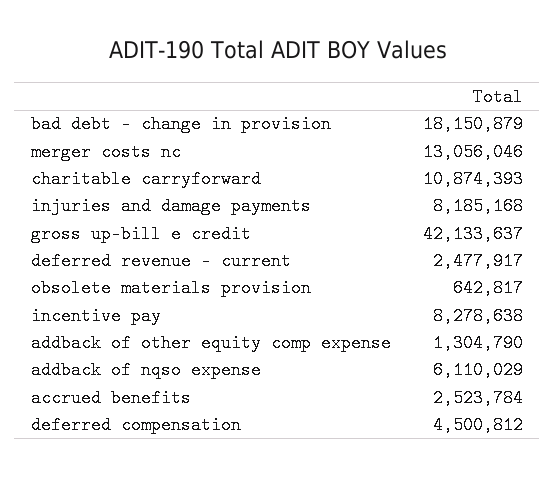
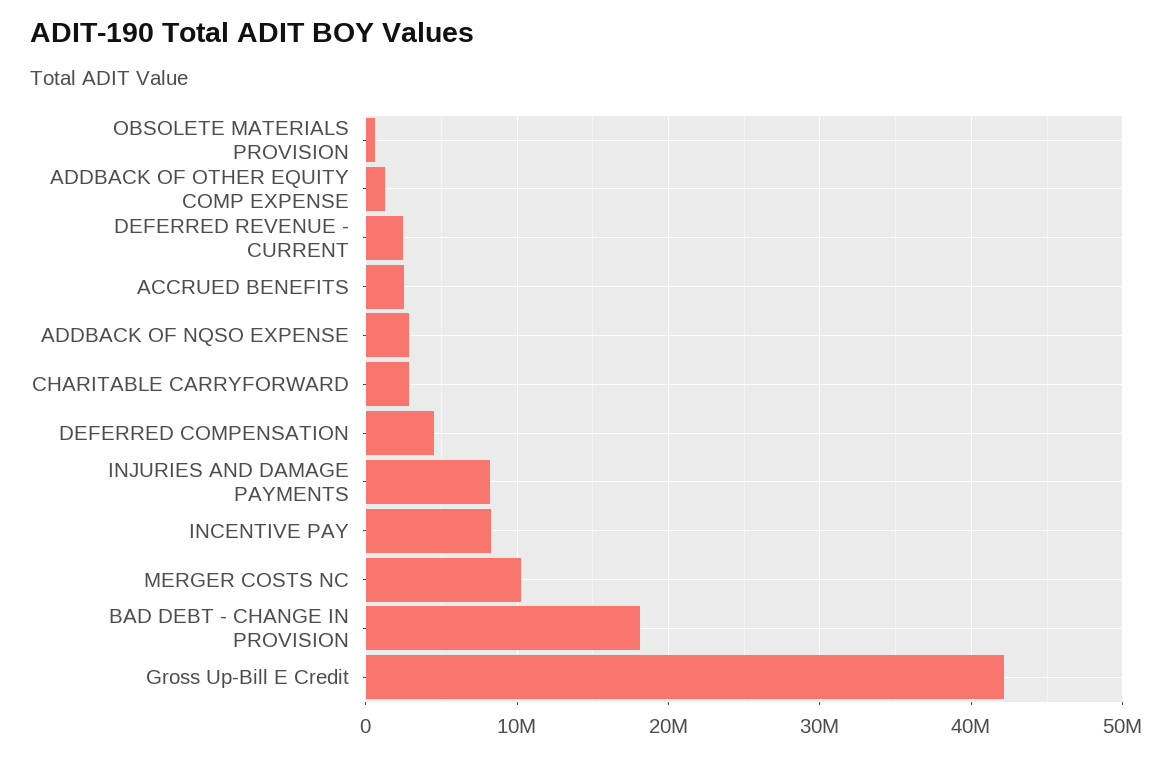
  {
    "bad debt - change in provision": 18150879,
-   "merger costs nc": 13056046,
+   "merger costs nc": 10000000,
-   "charitable carryforward": 10874393,
+   "charitable carryforward": 3000000,
    "injuries and damage payments": 8185168,
    "gross up-bill e credit": 42133637,
    "deferred revenue - current": 2477917,
    "obsolete materials provision": 642817,
    "incentive pay": 8278638,
    "addback of other equity comp expense": 1304790,
-   "addback of nqso expense": 6110029,
+   "addback of nqso expense": 3000000,
    "accrued benefits": 2523784,
    "deferred compensation": 4500812
  }

